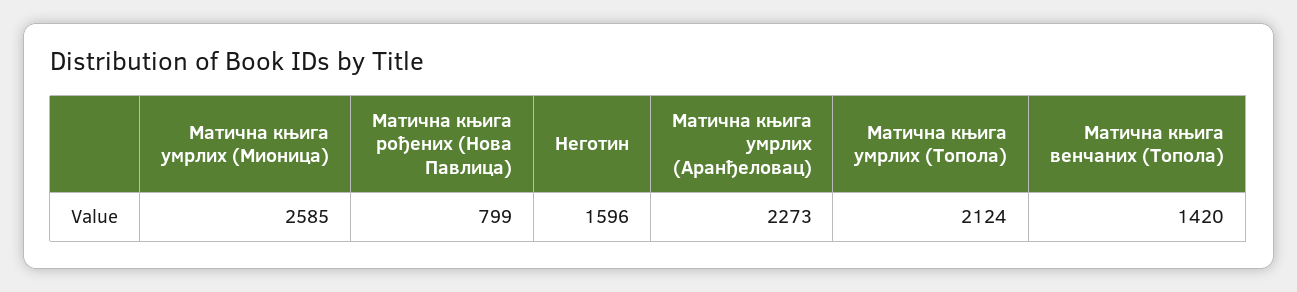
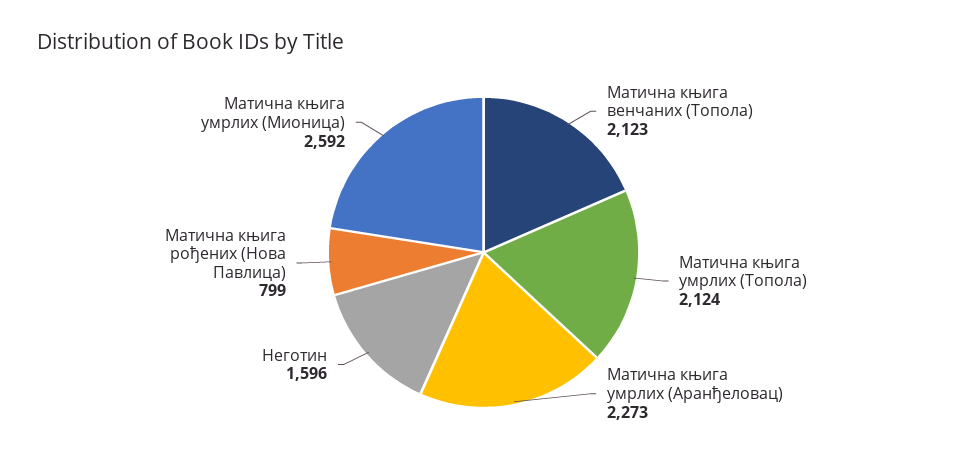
  {
-   "Матична књига умрлих (Мионица)": 2585,
+   "Матична књига умрлих (Мионица)": 2592,
    "Матична књига рођених (Нова Павлица)": 799,
    "Неготин": 1596,
    "Матична књига умрлих (Аранђеловац)": 2273,
    "Матична књига умрлих (Топола)": 2124,
-   "Матична књига венчаних (Топола)": 1420
+   "Матична књига венчаних (Топола)": 2123
  }

